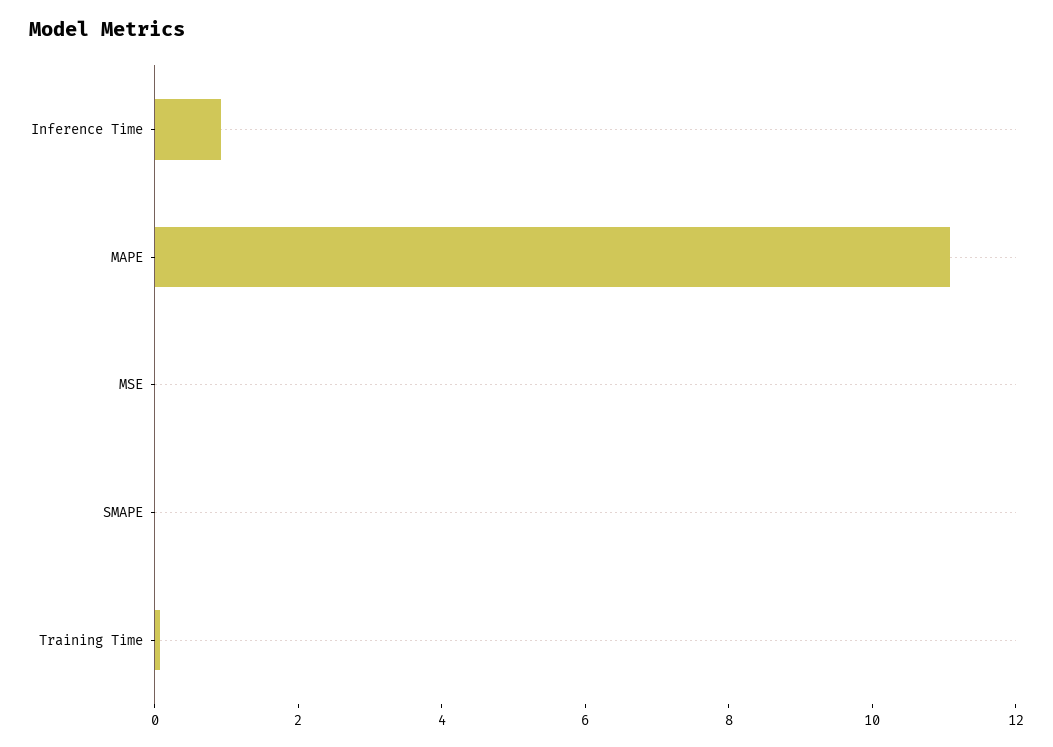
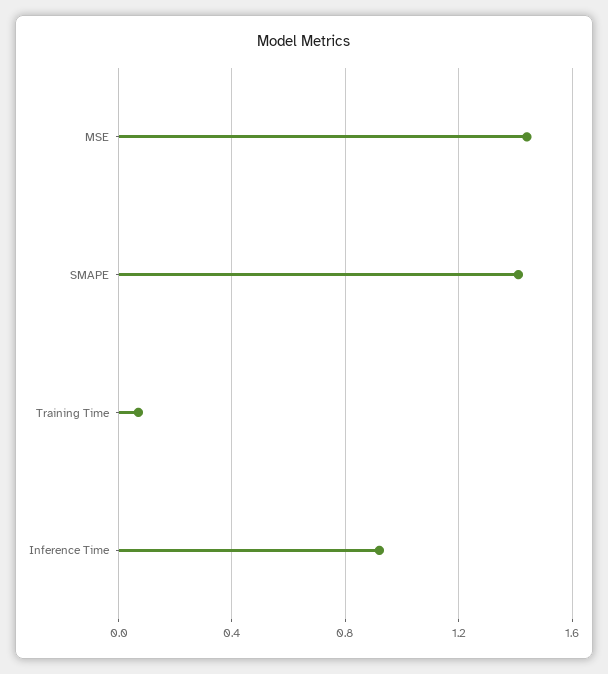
  {
    "Inference Time": 0.9,
-   "MAPE": 11,
-   "MSE": 0,
+   "MSE": 1.45,
-   "SMAPE": 0,
+   "SMAPE": 1.4,
    "Training Time": 0.05
  }

